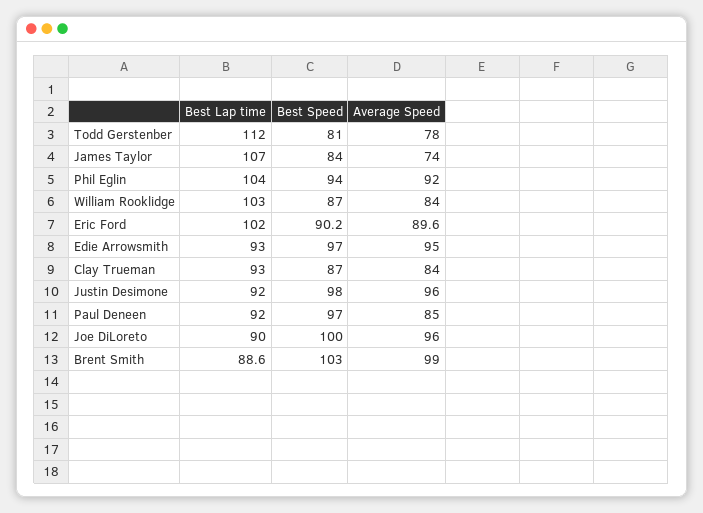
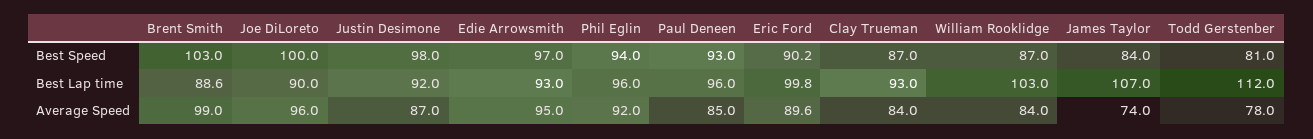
  {
    "Best Lap time": {
      "Todd Gerstenber": 112,
      "James Taylor": 107,
-     "Phil Eglin": 104,
+     "Phil Eglin": 96,
      "William Rooklidge": 103,
-     "Eric Ford": 102,
+     "Eric Ford": 99.8,
      "Edie Arrowsmith": 93,
      "Clay Trueman": 93,
      "Justin Desimone": 92,
-     "Paul Deneen": 92,
+     "Paul Deneen": 96,
      "Joe DiLoreto": 90,
      "Brent Smith": 88.6
    },
    "Best Speed": {
      "Todd Gerstenber": 81,
      "James Taylor": 84,
      "Phil Eglin": 94,
      "William Rooklidge": 87,
      "Eric Ford": 90.2,
      "Edie Arrowsmith": 97,
      "Clay Trueman": 87,
      "Justin Desimone": 98,
-     "Paul Deneen": 97,
+     "Paul Deneen": 93,
      "Joe DiLoreto": 100,
      "Brent Smith": 103
    },
    "Average Speed": {
      "Todd Gerstenber": 78,
      "James Taylor": 74,
      "Phil Eglin": 92,
      "William Rooklidge": 84,
      "Eric Ford": 89.6,
      "Edie Arrowsmith": 95,
      "Clay Trueman": 84,
-     "Justin Desimone": 96,
+     "Justin Desimone": 87,
      "Paul Deneen": 85,
      "Joe DiLoreto": 96,
      "Brent Smith": 99
    }
  }

